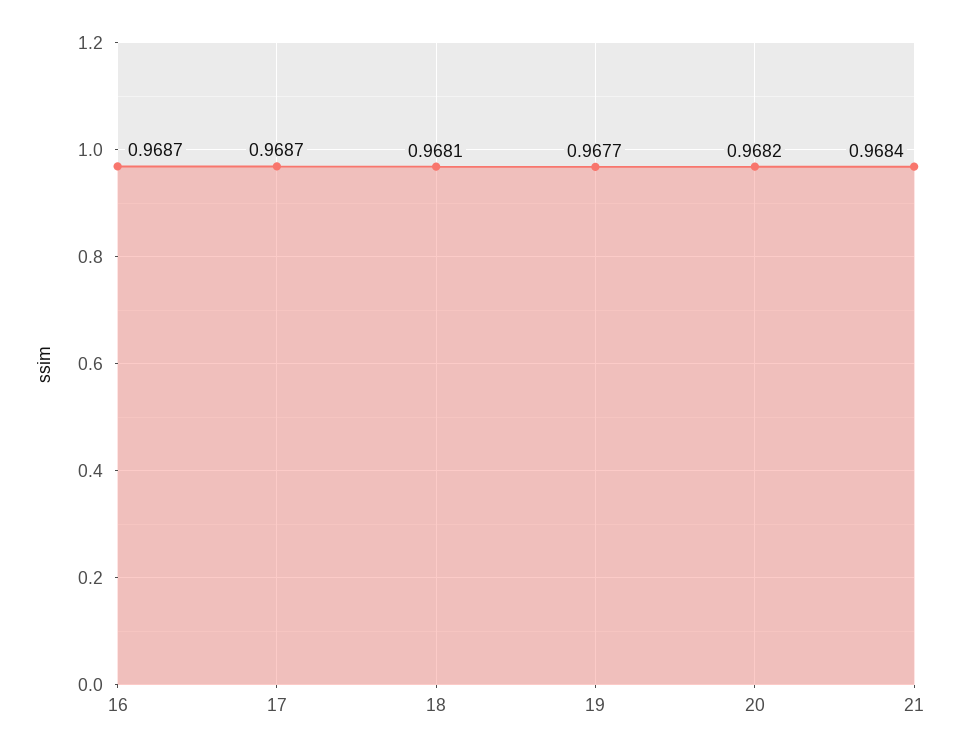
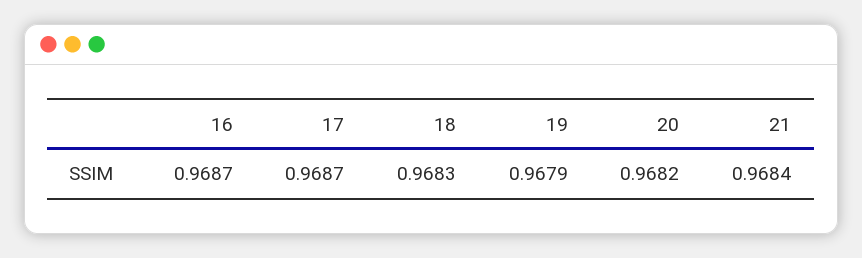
  {
    "16": 0.9687,
    "17": 0.9687,
-   "18": 0.9681,
+   "18": 0.9683,
-   "19": 0.9677,
+   "19": 0.9679,
    "20": 0.9682,
    "21": 0.9684
  }

